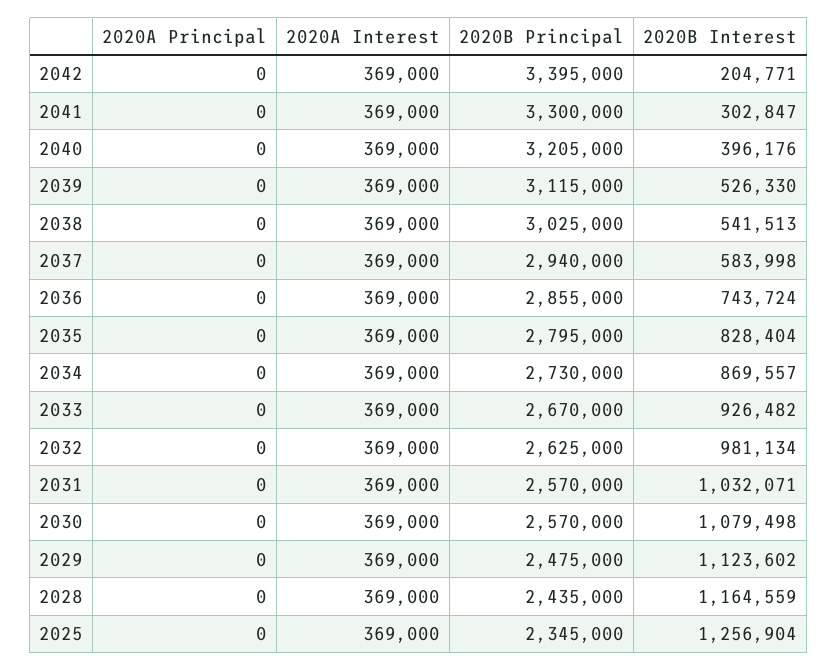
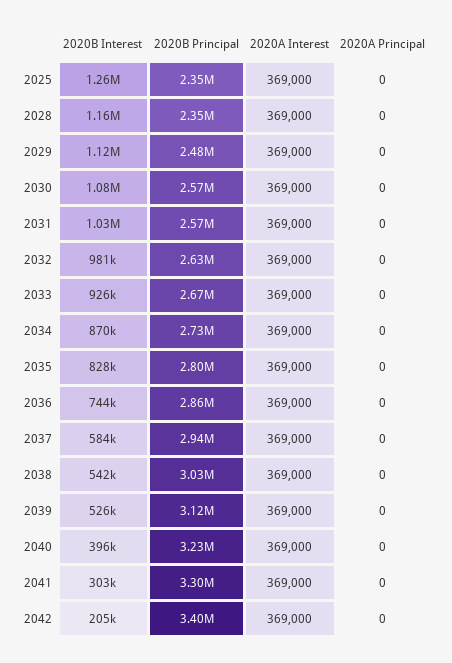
  {
    "2020A Principal": {
      "2042": 0,
      "2041": 0,
      "2040": 0,
      "2039": 0,
      "2038": 0,
      "2037": 0,
      "2036": 0,
      "2035": 0,
      "2034": 0,
      "2033": 0,
      "2032": 0,
      "2031": 0,
      "2030": 0,
      "2029": 0,
      "2028": 0,
      "2025": 0
    },
    "2020A Interest": {
      "2042": 369000,
      "2041": 369000,
      "2040": 369000,
      "2039": 369000,
      "2038": 369000,
      "2037": 369000,
      "2036": 369000,
      "2035": 369000,
      "2034": 369000,
      "2033": 369000,
      "2032": 369000,
      "2031": 369000,
      "2030": 369000,
      "2029": 369000,
      "2028": 369000,
      "2025": 369000
    },
    "2020B Principal": {
      "2042": 3395000,
      "2041": 3300000,
-     "2040": 3205000,
+     "2040": 3230000,
      "2039": 3115000,
      "2038": 3025000,
      "2037": 2940000,
      "2036": 2855000,
      "2035": 2795000,
      "2034": 2730000,
      "2033": 2670000,
      "2032": 2625000,
      "2031": 2570000,
      "2030": 2570000,
      "2029": 2475000,
-     "2028": 2435000,
+     "2028": 2350000,
      "2025": 2345000
    },
    "2020B Interest": {
      "2042": 204771,
      "2041": 302847,
      "2040": 396176,
      "2039": 526330,
      "2038": 541513,
      "2037": 583998,
      "2036": 743724,
      "2035": 828404,
      "2034": 869557,
      "2033": 926482,
      "2032": 981134,
      "2031": 1032071,
      "2030": 1079498,
      "2029": 1123602,
      "2028": 1164559,
      "2025": 1256904
    }
  }

